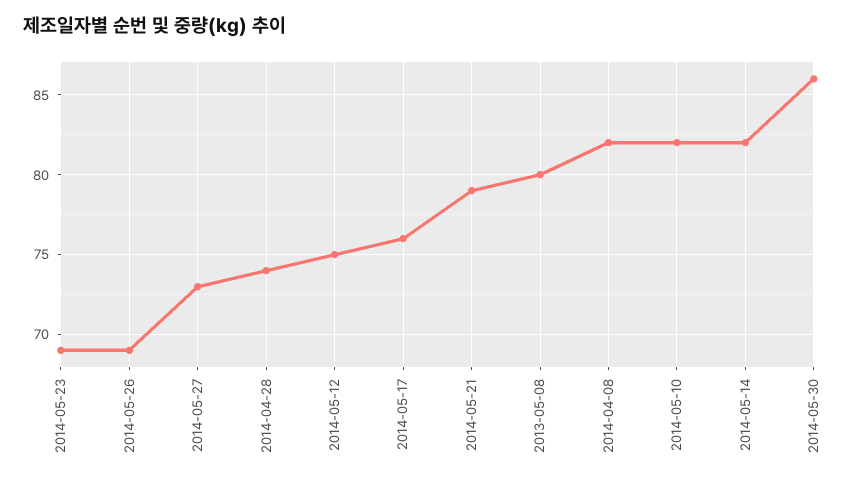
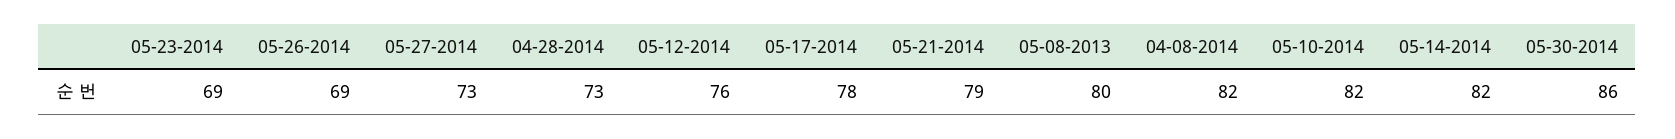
  {
    "2014-05-23": 69,
    "2014-05-26": 69,
    "2014-05-27": 73,
-   "2014-04-28": 74,
+   "2014-04-28": 73,
-   "2014-05-12": 75,
+   "2014-05-12": 76,
-   "2014-05-17": 76,
+   "2014-05-17": 78,
    "2014-05-21": 79,
    "2013-05-08": 80,
    "2014-04-08": 82,
    "2014-05-10": 82,
    "2014-05-14": 82,
    "2014-05-30": 86
  }

